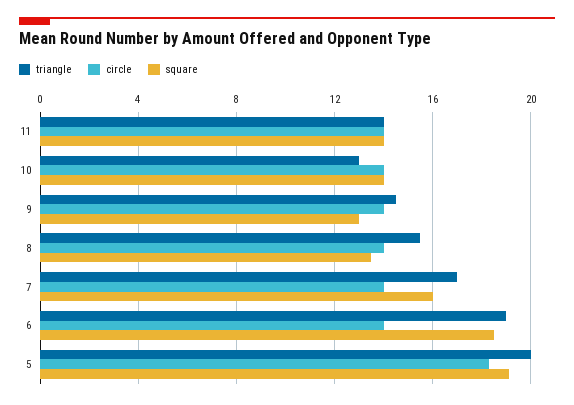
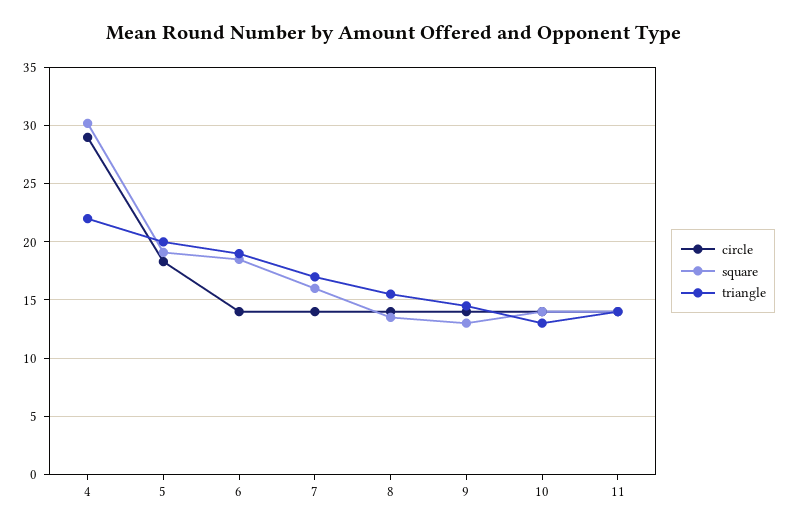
  {
    "triangle": {
      "11": 14,
      "10": 13,
      "9": 14.5,
      "8": 15.5,
      "7": 17,
      "6": 19,
-     "5": 20
+     "5": 20,
+     "4": 22
    },
    "circle": {
      "11": 14,
      "10": 14,
      "9": 14,
      "8": 14,
      "7": 14,
      "6": 14,
-     "5": 18.5
+     "5": 18.5,
+     "4": 29
    },
    "square": {
      "11": 14,
      "10": 14,
      "9": 13,
      "8": 13.5,
      "7": 16,
      "6": 18.5,
-     "5": 19
+     "5": 19,
+     "4": 30
    }
  }

